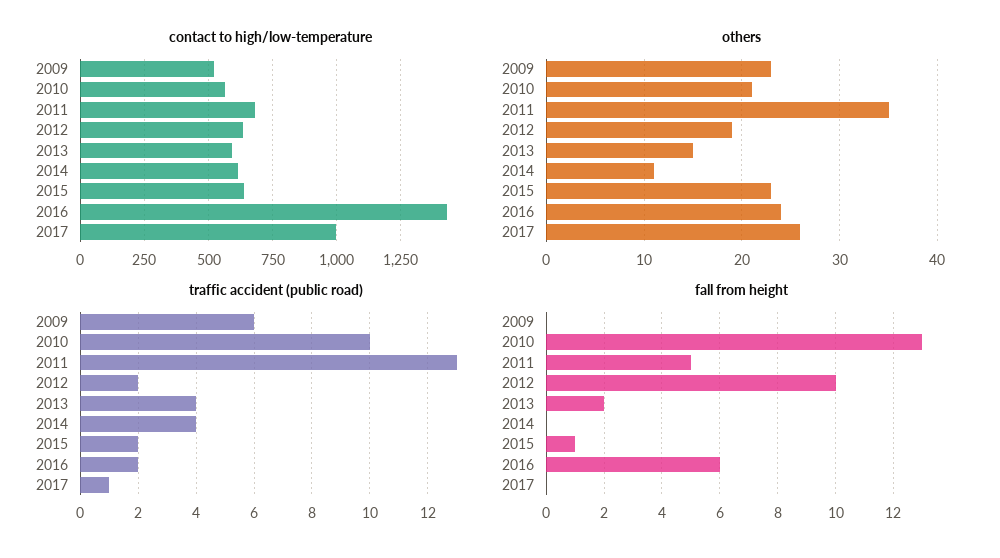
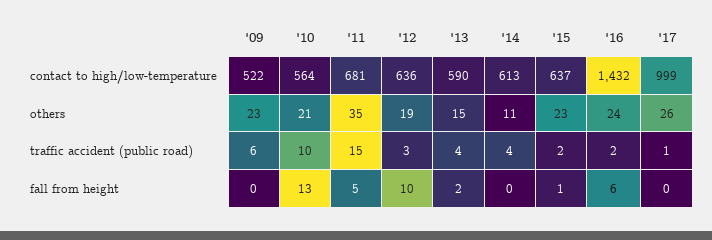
  {
    "contact to high/low-temperature": {
      "2009": 522,
      "2010": 564,
      "2011": 681,
      "2012": 636,
      "2013": 590,
      "2014": 613,
      "2015": 637,
      "2016": 1432,
      "2017": 999
    },
    "others": {
      "2009": 23,
      "2010": 21,
      "2011": 35,
      "2012": 19,
      "2013": 15,
      "2014": 11,
      "2015": 23,
      "2016": 24,
      "2017": 26
    },
    "traffic accident (public road)": {
      "2009": 6,
      "2010": 10,
-     "2011": 13,
+     "2011": 15,
-     "2012": 2,
+     "2012": 3,
      "2013": 4,
      "2014": 4,
      "2015": 2,
      "2016": 2,
      "2017": 1
    },
    "fall from height": {
      "2009": 0,
      "2010": 13,
      "2011": 5,
      "2012": 10,
      "2013": 2,
      "2014": 0,
      "2015": 1,
      "2016": 6,
      "2017": 0
    }
  }

